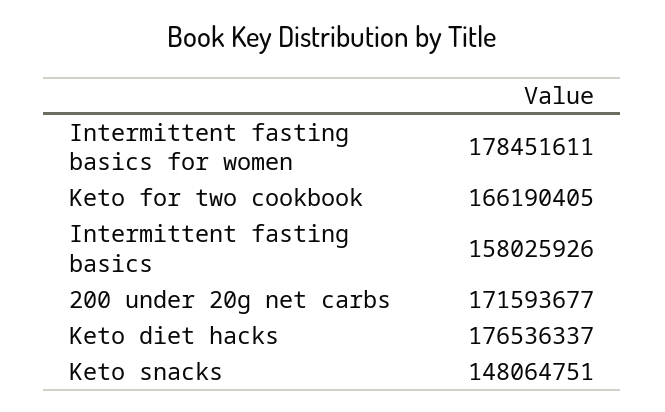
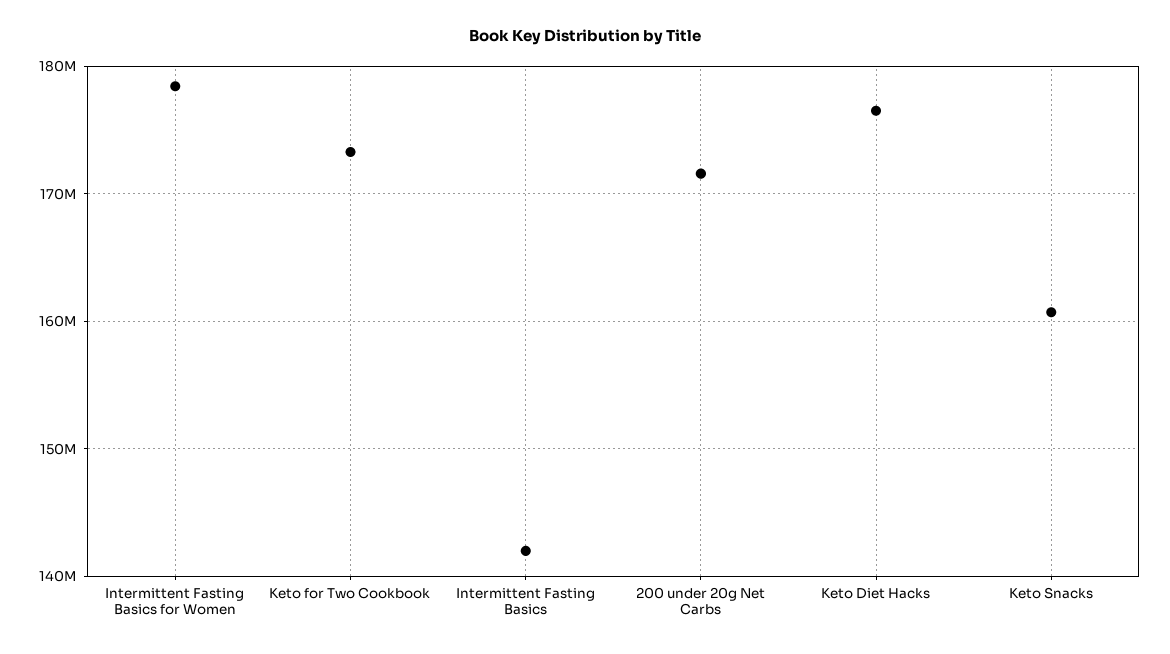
  {
    "Intermittent fasting basics for women": 178451611,
-   "Keto for two cookbook": 166190405,
+   "Keto for two cookbook": 173000000,
-   "Intermittent fasting basics": 158025926,
+   "Intermittent fasting basics": 142000000,
    "200 under 20g net carbs": 171593677,
    "Keto diet hacks": 176536337,
-   "Keto snacks": 148064751
+   "Keto snacks": 161000000
  }

